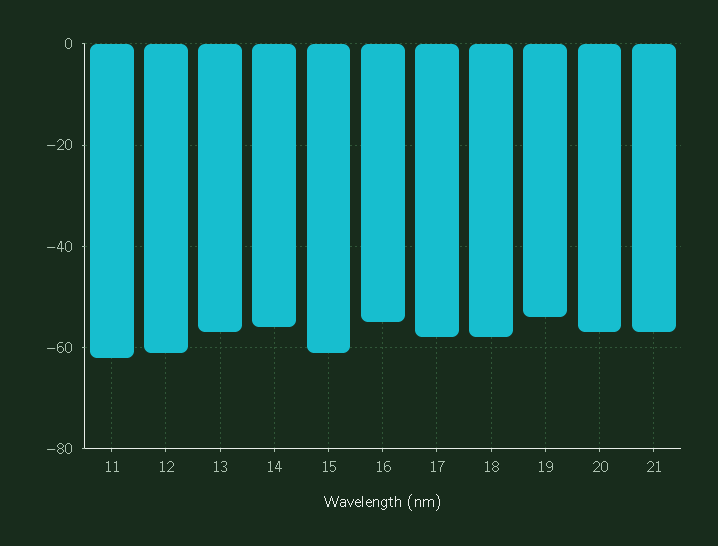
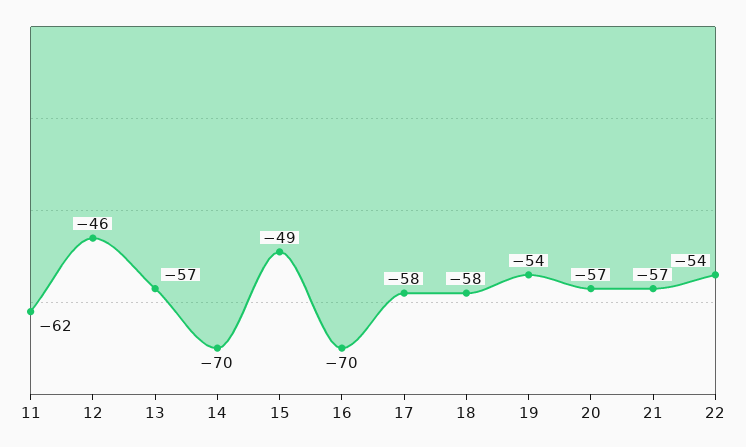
  {
    "11": -62,
-   "12": -60,
+   "12": -46,
    "13": -57,
-   "14": -55,
+   "14": -70,
-   "15": -60,
+   "15": -49,
-   "16": -55,
+   "16": -70,
    "17": -58,
    "18": -58,
    "19": -54,
    "20": -57,
-   "21": -57
+   "21": -57,
+   "22": -54
  }

